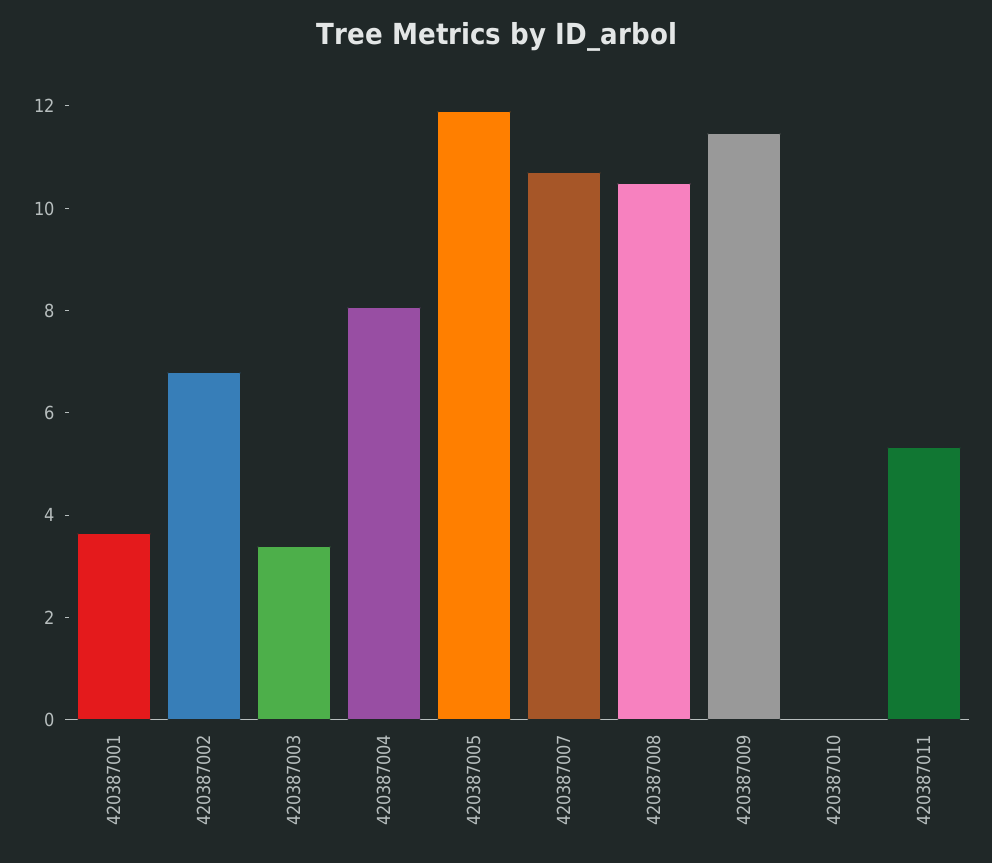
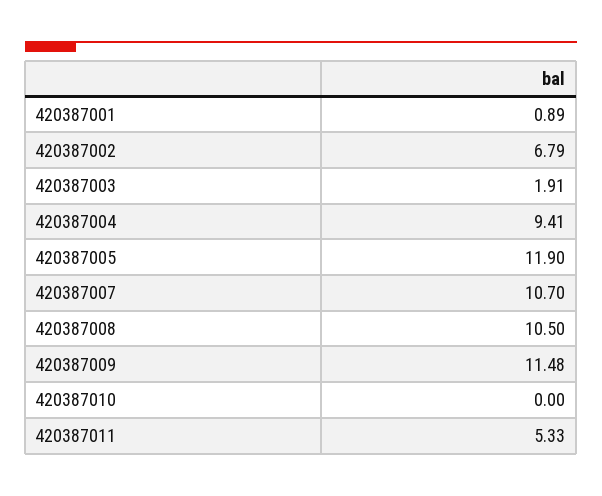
  {
-   "420387001": 3.5,
+   "420387001": 0.89,
    "420387002": 6.79,
-   "420387003": 3.5,
+   "420387003": 1.91,
-   "420387004": 8,
+   "420387004": 9.41,
    "420387005": 11.9,
    "420387007": 10.7,
    "420387008": 10.5,
    "420387009": 11.48,
    "420387010": 0,
    "420387011": 5.33
  }

